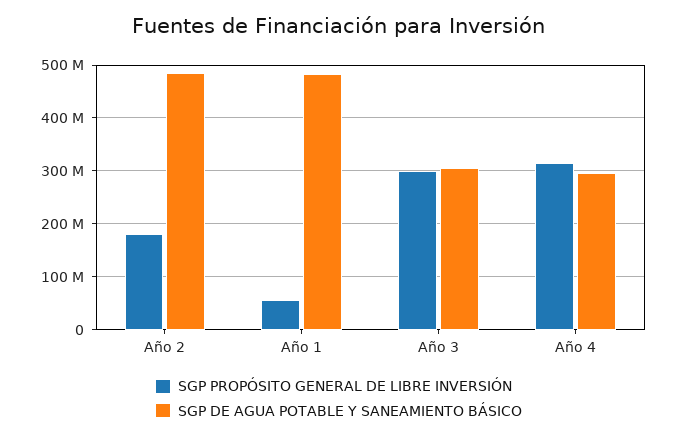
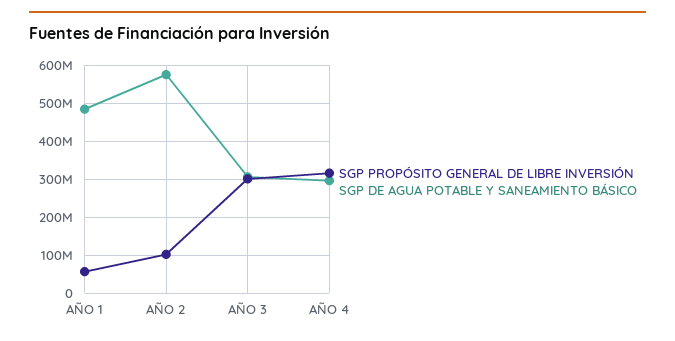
  {
    "SGP PROPÓSITO GENERAL DE LIBRE INVERSIÓN": {
-     "Año 2": 180000000,
+     "Año 2": 100000000,
      "Año 1": 60000000,
      "Año 3": 300000000,
      "Año 4": 320000000
    },
    "SGP DE AGUA POTABLE Y SANEAMIENTO BÁSICO": {
-     "Año 2": 480000000,
+     "Año 2": 580000000,
      "Año 1": 480000000,
      "Año 3": 300000000,
      "Año 4": 300000000
    }
  }

